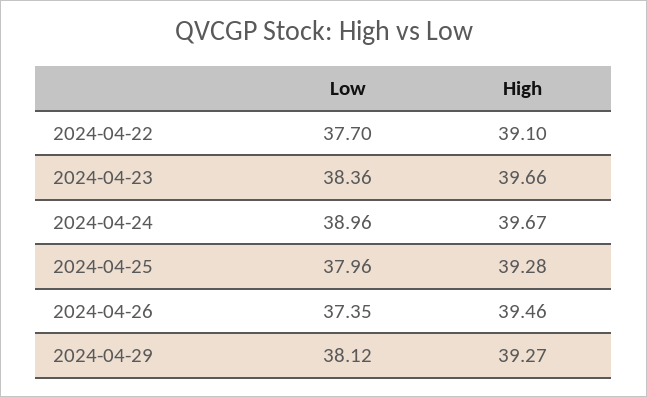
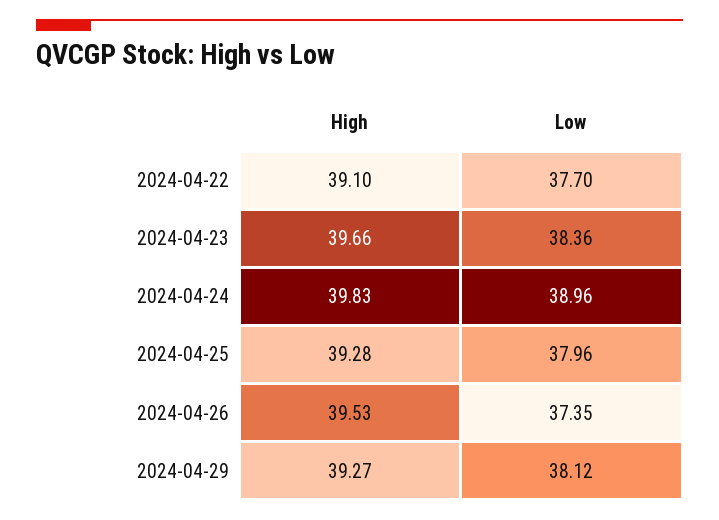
  {
    "Low": {
      "2024-04-22": 37.7,
      "2024-04-23": 38.36,
      "2024-04-24": 38.96,
      "2024-04-25": 37.96,
      "2024-04-26": 37.35,
      "2024-04-29": 38.12
    },
    "High": {
      "2024-04-22": 39.1,
      "2024-04-23": 39.66,
-     "2024-04-24": 39.67,
+     "2024-04-24": 39.83,
      "2024-04-25": 39.28,
-     "2024-04-26": 39.46,
+     "2024-04-26": 39.53,
      "2024-04-29": 39.27
    }
  }

